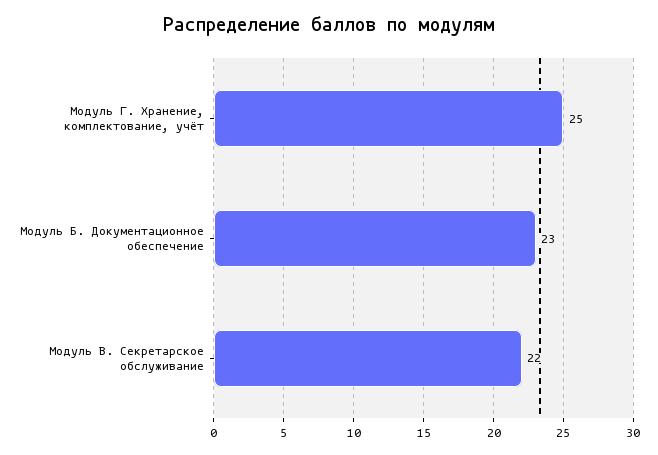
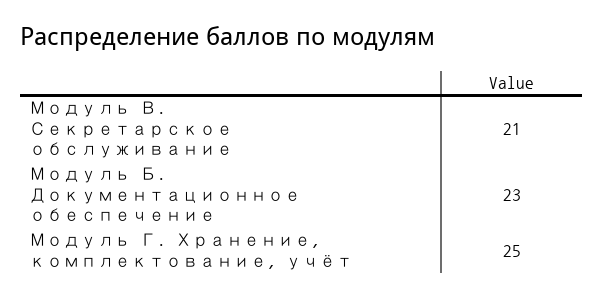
  {
    "Модуль Г. Хранение, комплектование, учёт": 25,
    "Модуль Б. Документационное обеспечение": 23,
-   "Модуль В. Секретарское обслуживание": 22
+   "Модуль В. Секретарское обслуживание": 21
  }

